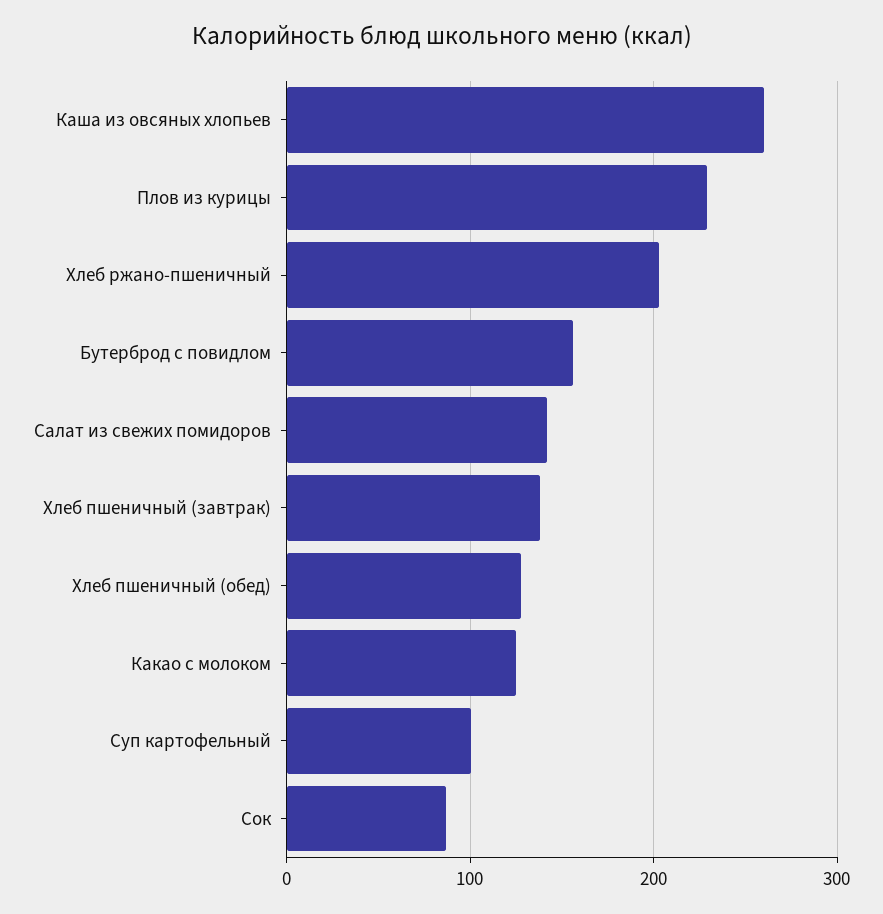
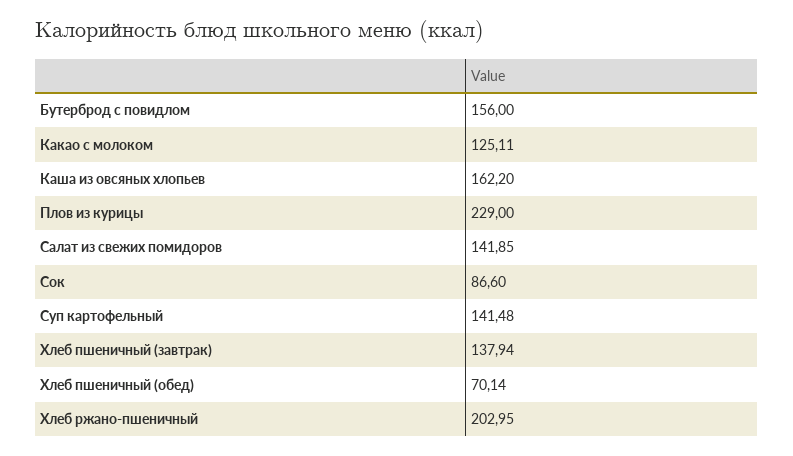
  {
-   "Каша из овсяных хлопьев": 260,
+   "Каша из овсяных хлопьев": 162.2,
    "Плов из курицы": 229,
    "Хлеб ржано-пшеничный": 202.95,
    "Бутерброд с повидлом": 156,
    "Салат из свежих помидоров": 141.85,
    "Хлеб пшеничный (завтрак)": 137.94,
-   "Хлеб пшеничный (обед)": 130,
+   "Хлеб пшеничный (обед)": 70.14,
    "Какао с молоком": 125.11,
-   "Суп картофельный": 100,
+   "Суп картофельный": 141.48,
    "Сок": 86.6
  }

